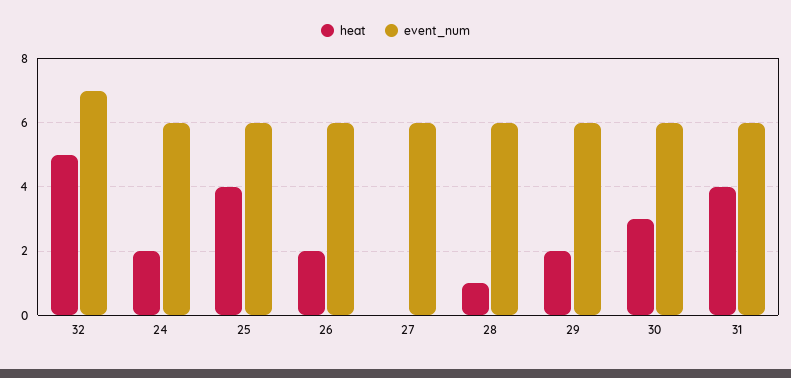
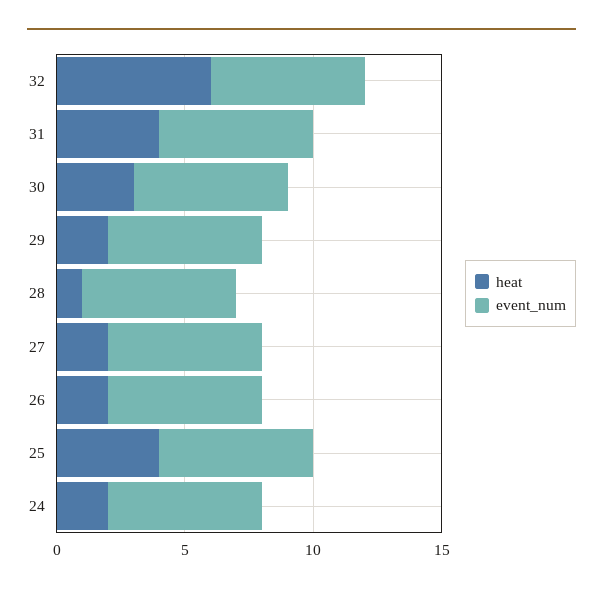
  {
    "heat": {
-     "32": 5,
+     "32": 6,
      "24": 2,
      "25": 4,
      "26": 2,
-     "27": 0,
+     "27": 2,
      "28": 1,
      "29": 2,
      "30": 3,
      "31": 4
    },
    "event_num": {
-     "32": 7,
+     "32": 6,
      "24": 6,
      "25": 6,
      "26": 6,
      "27": 6,
      "28": 6,
      "29": 6,
      "30": 6,
      "31": 6
    }
  }

